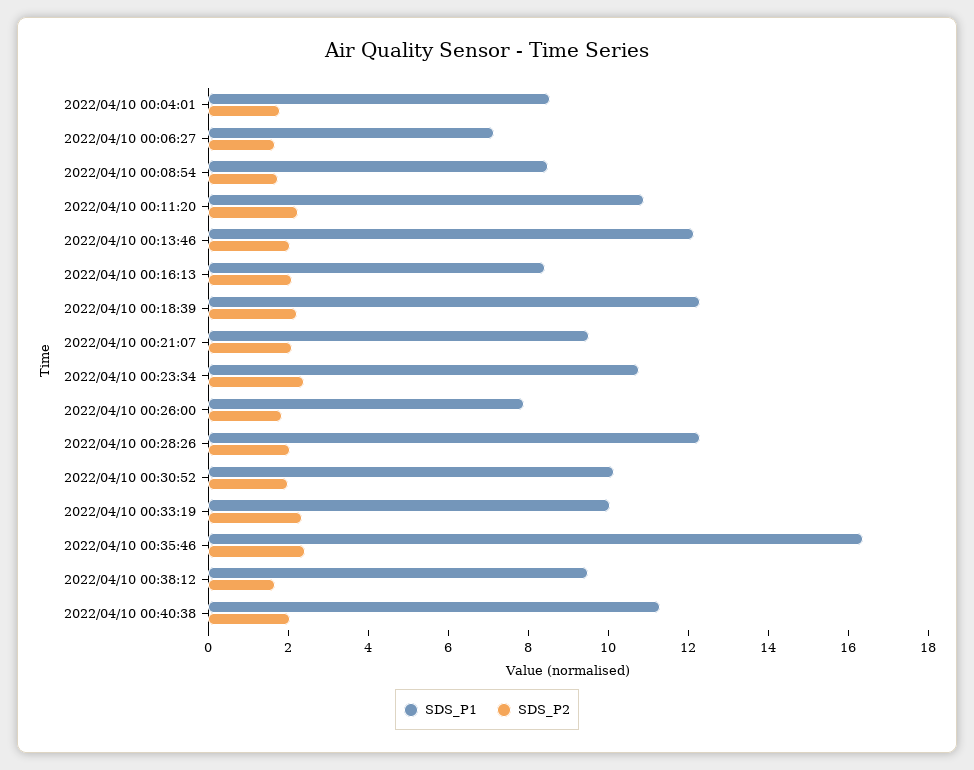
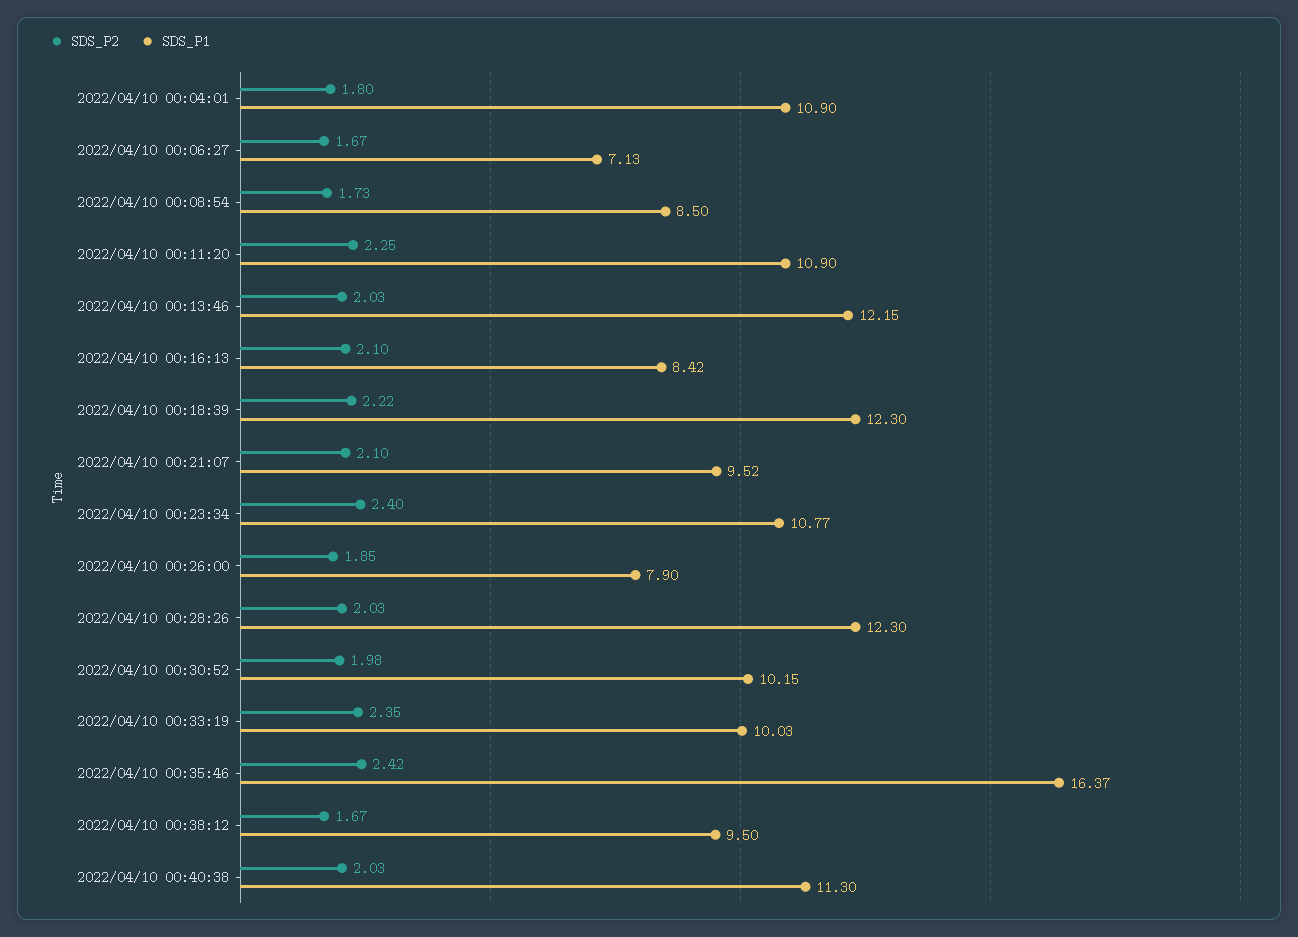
  {
    "SDS_P1": {
-     "2022/04/10 00:04:01": 8.5,
+     "2022/04/10 00:04:01": 10.9,
      "2022/04/10 00:06:27": 7.13,
      "2022/04/10 00:08:54": 8.5,
      "2022/04/10 00:11:20": 10.9,
      "2022/04/10 00:13:46": 12.15,
      "2022/04/10 00:16:13": 8.42,
      "2022/04/10 00:18:39": 12.3,
      "2022/04/10 00:21:07": 9.52,
      "2022/04/10 00:23:34": 10.77,
      "2022/04/10 00:26:00": 7.9,
      "2022/04/10 00:28:26": 12.3,
      "2022/04/10 00:30:52": 10.15,
      "2022/04/10 00:33:19": 10.03,
      "2022/04/10 00:35:46": 16.37,
      "2022/04/10 00:38:12": 9.5,
      "2022/04/10 00:40:38": 11.3
    },
    "SDS_P2": {
      "2022/04/10 00:04:01": 1.8,
      "2022/04/10 00:06:27": 1.67,
      "2022/04/10 00:08:54": 1.73,
      "2022/04/10 00:11:20": 2.25,
      "2022/04/10 00:13:46": 2.03,
      "2022/04/10 00:16:13": 2.1,
      "2022/04/10 00:18:39": 2.22,
      "2022/04/10 00:21:07": 2.1,
      "2022/04/10 00:23:34": 2.4,
      "2022/04/10 00:26:00": 1.85,
      "2022/04/10 00:28:26": 2.03,
      "2022/04/10 00:30:52": 1.98,
      "2022/04/10 00:33:19": 2.35,
      "2022/04/10 00:35:46": 2.42,
      "2022/04/10 00:38:12": 1.67,
      "2022/04/10 00:40:38": 2.03
    }
  }

